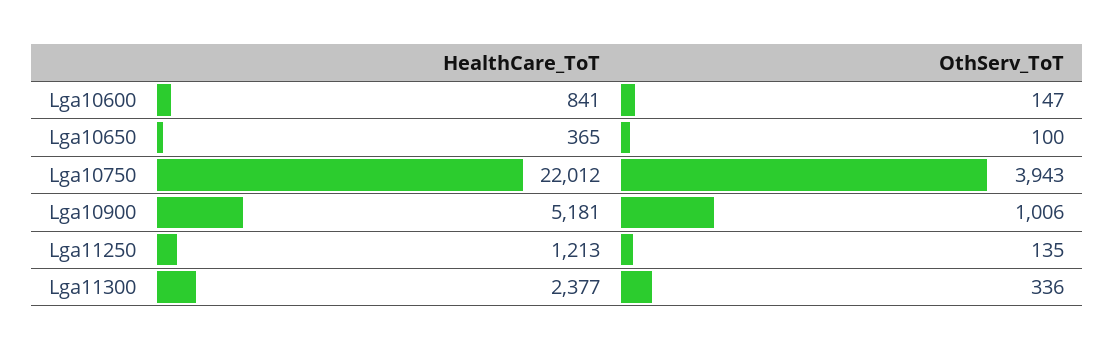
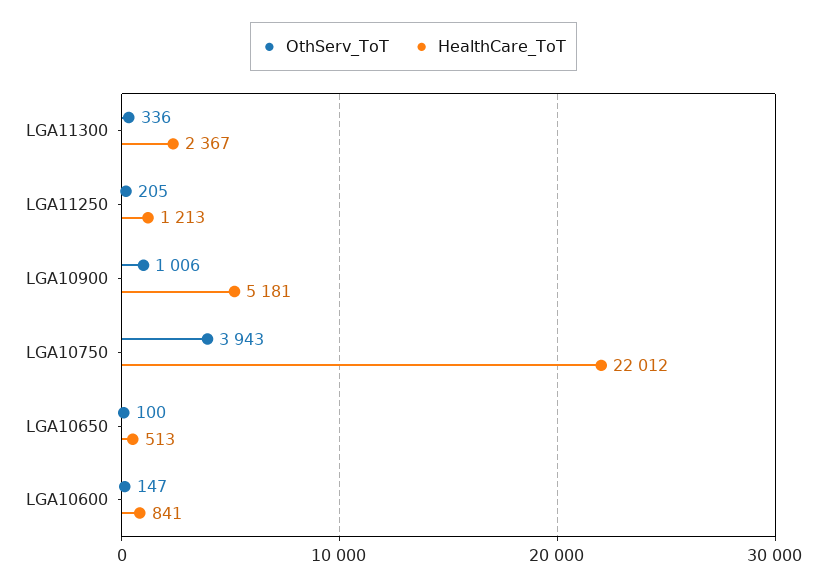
  {
    "HealthCare_ToT": {
      "Lga10600": 841,
-     "Lga10650": 365,
+     "Lga10650": 513,
      "Lga10750": 22012,
      "Lga10900": 5181,
      "Lga11250": 1213,
-     "Lga11300": 2377
+     "Lga11300": 2367
    },
    "OthServ_ToT": {
      "Lga10600": 147,
      "Lga10650": 100,
      "Lga10750": 3943,
      "Lga10900": 1006,
-     "Lga11250": 135,
+     "Lga11250": 205,
      "Lga11300": 336
    }
  }

